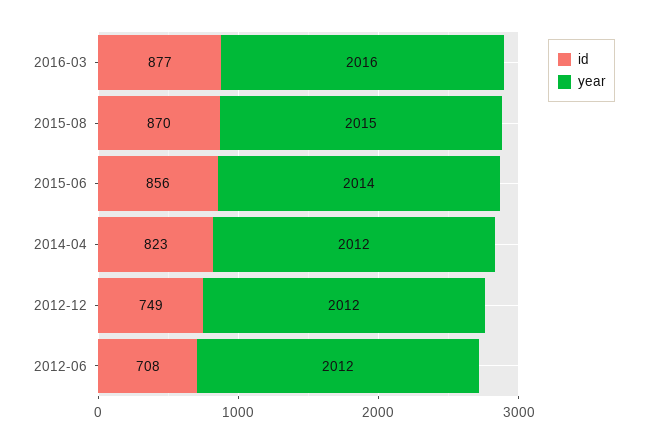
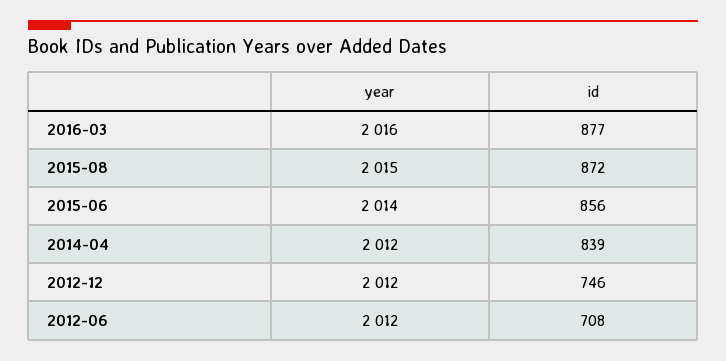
  {
    "id": {
      "2016-03": 877,
-     "2015-08": 870,
+     "2015-08": 872,
      "2015-06": 856,
-     "2014-04": 823,
+     "2014-04": 839,
-     "2012-12": 749,
+     "2012-12": 746,
      "2012-06": 708
    },
    "year": {
      "2016-03": 2016,
      "2015-08": 2015,
      "2015-06": 2014,
      "2014-04": 2012,
      "2012-12": 2012,
      "2012-06": 2012
    }
  }

